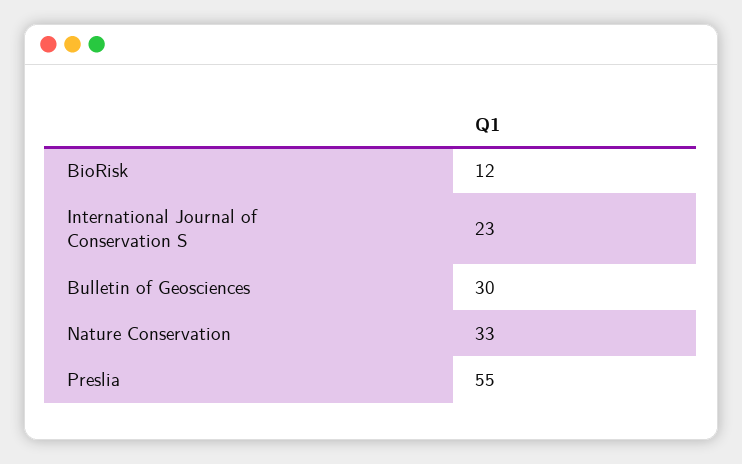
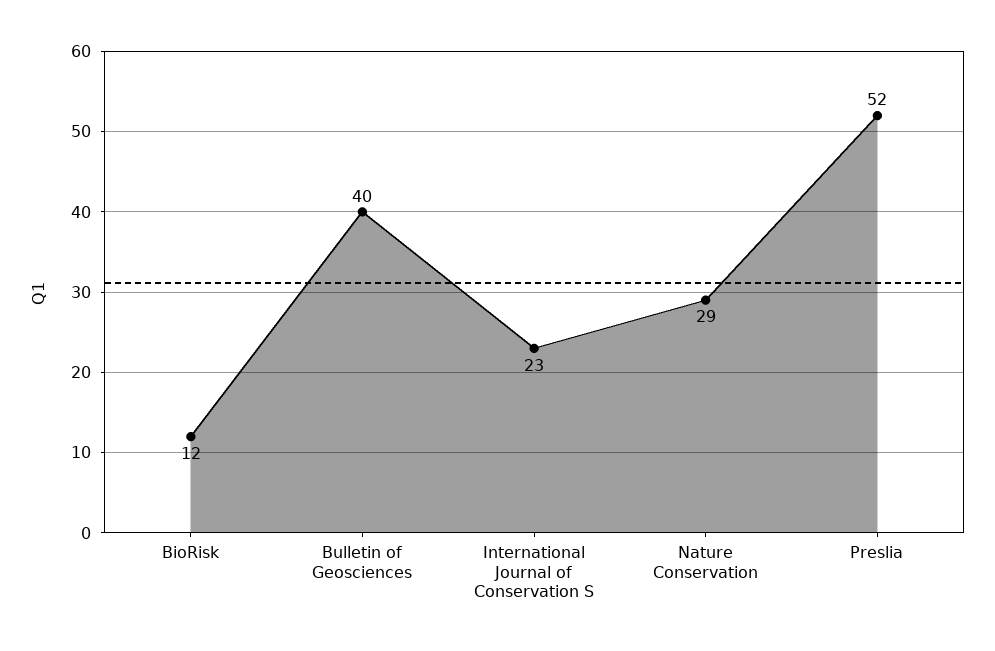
  {
    "BioRisk": 12,
    "International Journal of Conservation S": 23,
-   "Bulletin of Geosciences": 30,
+   "Bulletin of Geosciences": 40,
-   "Nature Conservation": 33,
+   "Nature Conservation": 29,
-   "Preslia": 55
+   "Preslia": 52
  }

